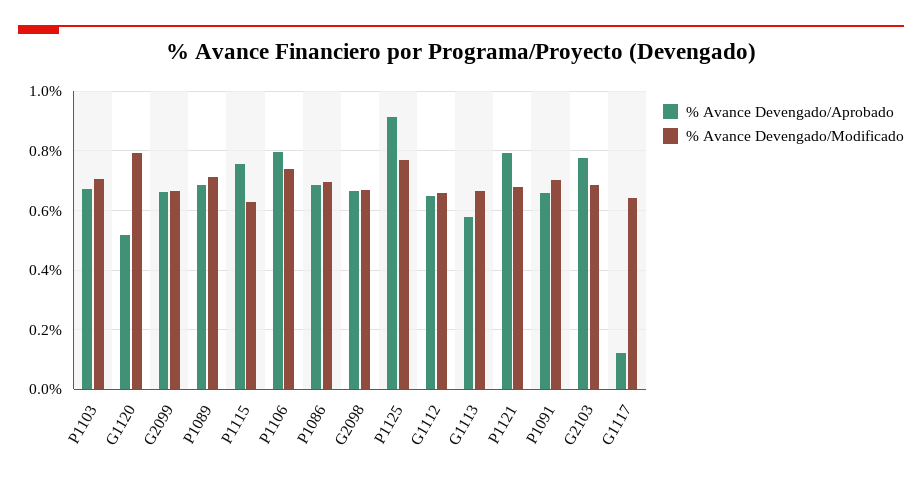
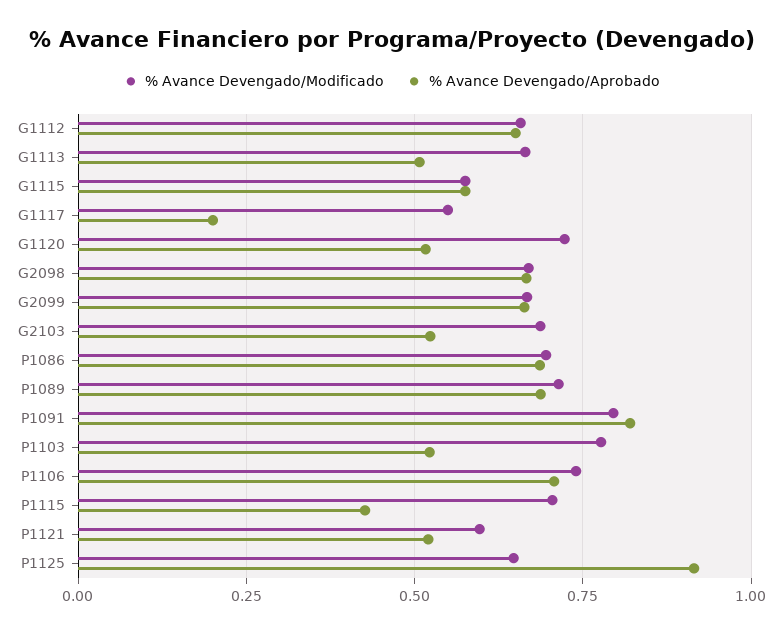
  {
    "% Avance Devengado/Aprobado": {
-     "P1103": 0.675,
+     "P1103": 0.525,
      "G1120": 0.525,
      "G2099": 0.675,
      "P1089": 0.675,
-     "P1115": 0.75,
+     "P1115": 0.425,
-     "P1106": 0.8,
+     "P1106": 0.7,
      "P1086": 0.675,
      "G2098": 0.675,
      "P1125": 0.925,
      "G1112": 0.65,
-     "G1113": 0.575,
+     "G1113": 0.5,
-     "P1121": 0.8,
+     "P1121": 0.525,
-     "P1091": 0.65,
+     "P1091": 0.825,
-     "G2103": 0.775,
+     "G2103": 0.525,
-     "G1117": 0.125
+     "G1117": 0.2,
+     "G1115": 0.575
    },
    "% Avance Devengado/Modificado": {
-     "P1103": 0.7,
+     "P1103": 0.775,
-     "G1120": 0.8,
+     "G1120": 0.725,
      "G2099": 0.675,
      "P1089": 0.725,
-     "P1115": 0.625,
+     "P1115": 0.7,
      "P1106": 0.75,
      "P1086": 0.7,
      "G2098": 0.675,
-     "P1125": 0.775,
+     "P1125": 0.65,
      "G1112": 0.65,
      "G1113": 0.675,
-     "P1121": 0.675,
+     "P1121": 0.6,
-     "P1091": 0.7,
+     "P1091": 0.8,
      "G2103": 0.675,
-     "G1117": 0.65
+     "G1117": 0.55,
+     "G1115": 0.575
    }
  }

